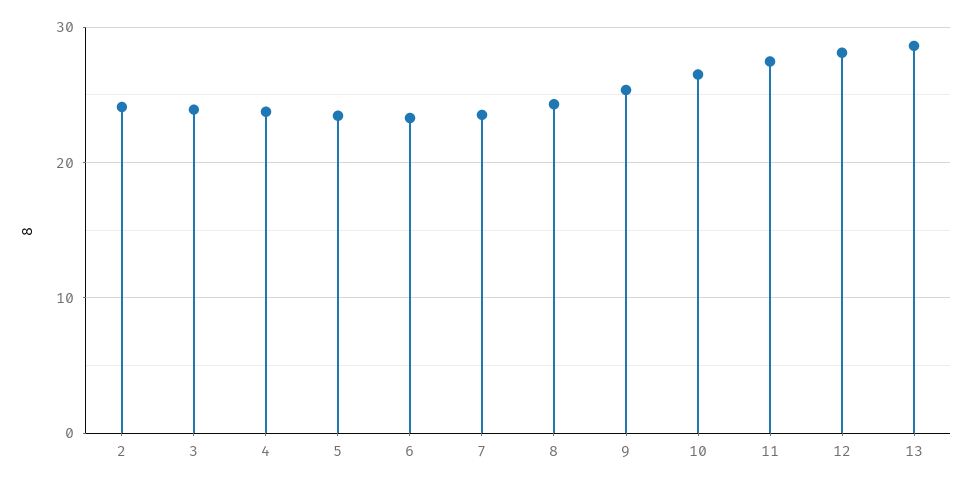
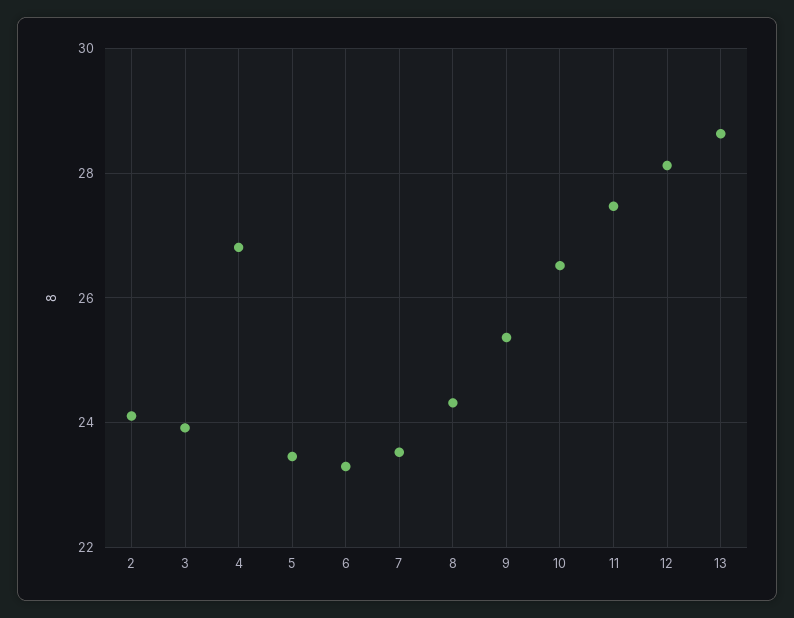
  {
    "2": 24.2,
    "3": 24,
-   "4": 24,
+   "4": 26.8,
    "5": 23.4,
    "6": 23.4,
    "7": 23.6,
    "8": 24.4,
    "9": 25.4,
    "10": 26.6,
    "11": 27.4,
    "12": 28.2,
    "13": 28.6
  }

